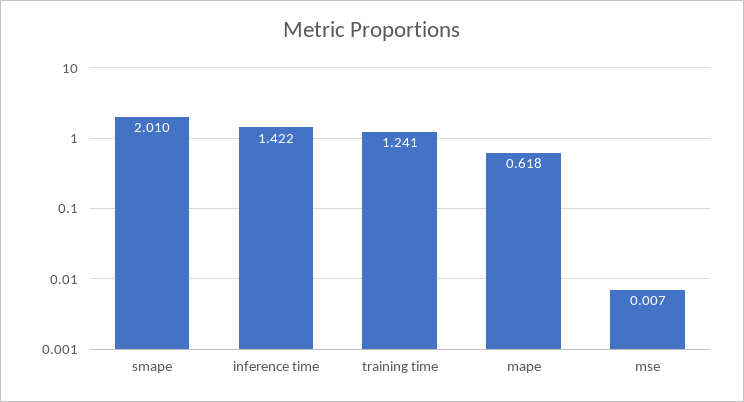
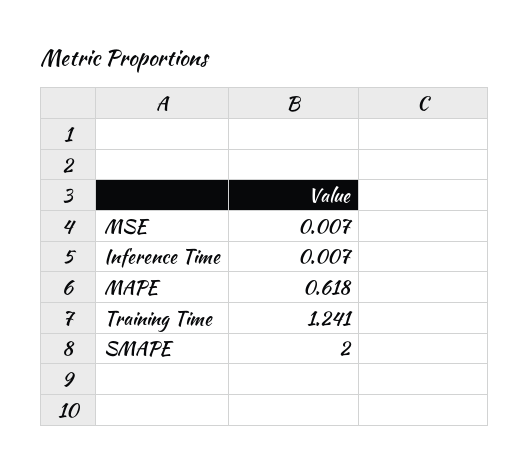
  {
-   "smape": 2.01,
+   "smape": 2,
-   "inference time": 1.422,
+   "inference time": 0.007,
    "training time": 1.241,
    "mape": 0.618,
    "mse": 0.007
  }

